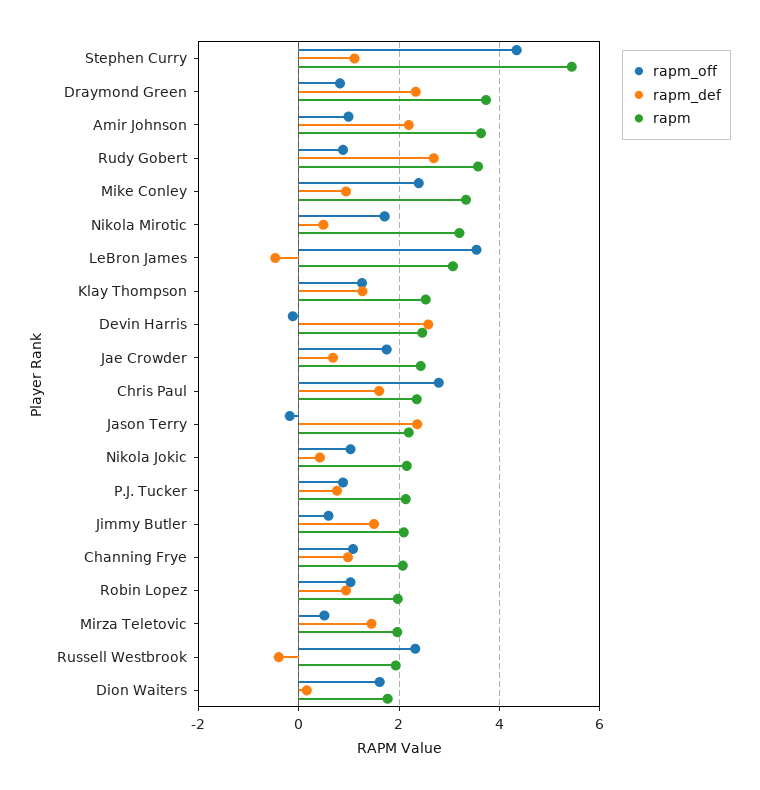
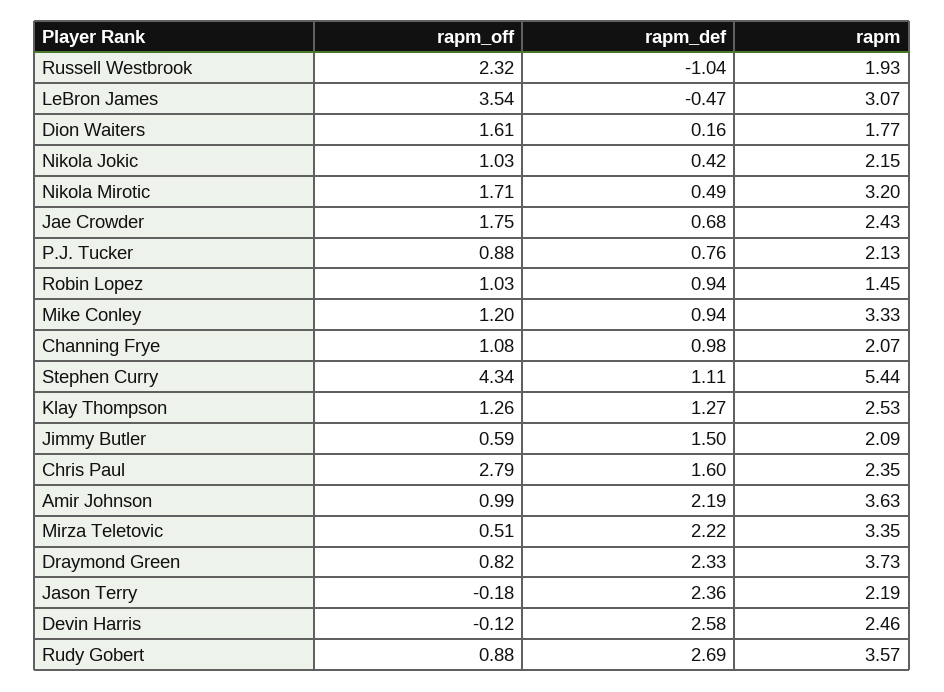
  {
    "rapm_off": {
      "Stephen Curry": 4.34,
      "Draymond Green": 0.82,
      "Amir Johnson": 0.99,
      "Rudy Gobert": 0.88,
-     "Mike Conley": 2.4,
+     "Mike Conley": 1.2,
      "Nikola Mirotic": 1.71,
      "LeBron James": 3.54,
      "Klay Thompson": 1.26,
      "Devin Harris": -0.12,
      "Jae Crowder": 1.75,
      "Chris Paul": 2.79,
      "Jason Terry": -0.18,
      "Nikola Jokic": 1.03,
      "P.J. Tucker": 0.88,
      "Jimmy Butler": 0.59,
      "Channing Frye": 1.08,
      "Robin Lopez": 1.03,
      "Mirza Teletovic": 0.51,
      "Russell Westbrook": 2.32,
      "Dion Waiters": 1.61
    },
    "rapm_def": {
      "Stephen Curry": 1.11,
      "Draymond Green": 2.33,
      "Amir Johnson": 2.19,
      "Rudy Gobert": 2.69,
      "Mike Conley": 0.94,
      "Nikola Mirotic": 0.49,
      "LeBron James": -0.47,
      "Klay Thompson": 1.27,
      "Devin Harris": 2.58,
      "Jae Crowder": 0.68,
      "Chris Paul": 1.6,
      "Jason Terry": 2.36,
      "Nikola Jokic": 0.42,
      "P.J. Tucker": 0.76,
      "Jimmy Butler": 1.5,
      "Channing Frye": 0.98,
      "Robin Lopez": 0.94,
-     "Mirza Teletovic": 1.4,
+     "Mirza Teletovic": 2.22,
-     "Russell Westbrook": -0.4,
+     "Russell Westbrook": -1.04,
      "Dion Waiters": 0.16
    },
    "rapm": {
      "Stephen Curry": 5.44,
      "Draymond Green": 3.73,
      "Amir Johnson": 3.63,
      "Rudy Gobert": 3.57,
      "Mike Conley": 3.33,
      "Nikola Mirotic": 3.2,
      "LeBron James": 3.07,
      "Klay Thompson": 2.53,
      "Devin Harris": 2.46,
      "Jae Crowder": 2.43,
      "Chris Paul": 2.35,
      "Jason Terry": 2.19,
      "Nikola Jokic": 2.15,
      "P.J. Tucker": 2.13,
      "Jimmy Butler": 2.09,
      "Channing Frye": 2.07,
-     "Robin Lopez": 2,
+     "Robin Lopez": 1.45,
-     "Mirza Teletovic": 2,
+     "Mirza Teletovic": 3.35,
      "Russell Westbrook": 1.93,
      "Dion Waiters": 1.77
    }
  }

